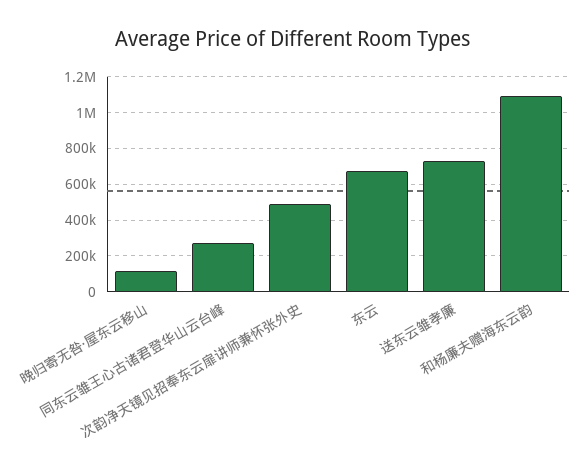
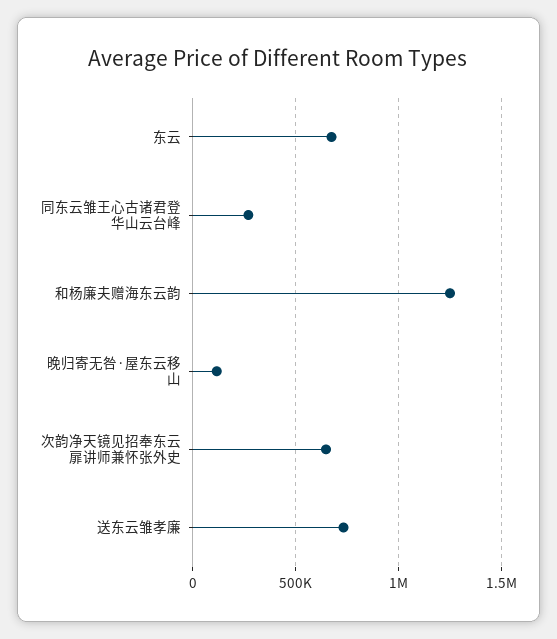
  {
    "晚归寄无咎·屋东云移山": 100000,
    "同东云雏王心古诸君登华山云台峰": 250000,
-   "次韵净天镜见招奉东云扉讲师兼怀张外史": 500000,
+   "次韵净天镜见招奉东云扉讲师兼怀张外史": 650000,
    "东云": 650000,
    "送东云雏孝廉": 750000,
-   "和杨廉夫赠海东云韵": 1100000
+   "和杨廉夫赠海东云韵": 1250000
  }

